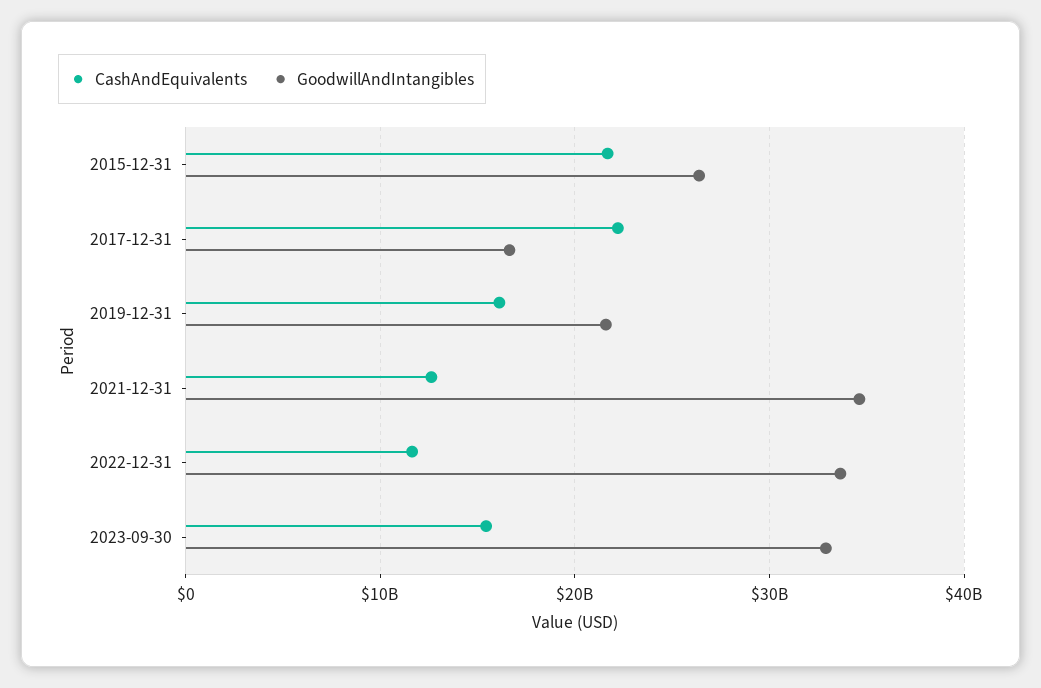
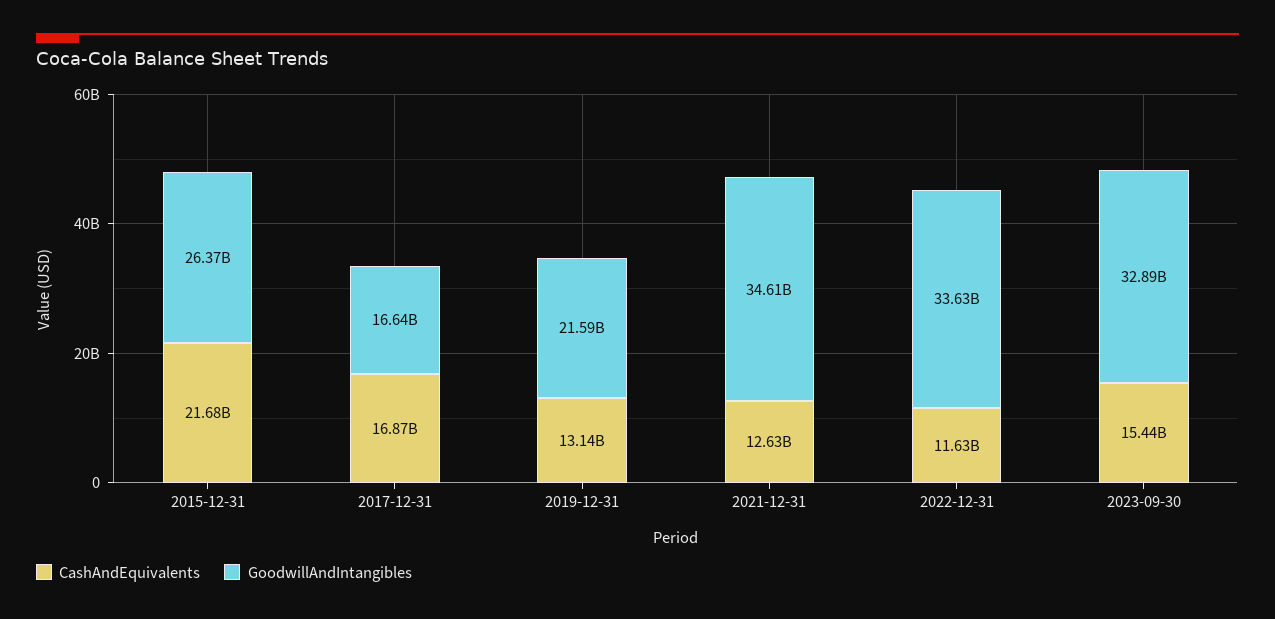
  {
    "CashAndEquivalents": {
      "2015-12-31": 21680000000,
-     "2017-12-31": 22000000000,
+     "2017-12-31": 16870000000,
-     "2019-12-31": 16000000000,
+     "2019-12-31": 13140000000,
      "2021-12-31": 12630000000,
      "2022-12-31": 11630000000,
      "2023-09-30": 15440000000
    },
    "GoodwillAndIntangibles": {
      "2015-12-31": 26370000000,
      "2017-12-31": 16640000000,
      "2019-12-31": 21590000000,
      "2021-12-31": 34610000000,
      "2022-12-31": 33630000000,
      "2023-09-30": 32890000000
    }
  }

